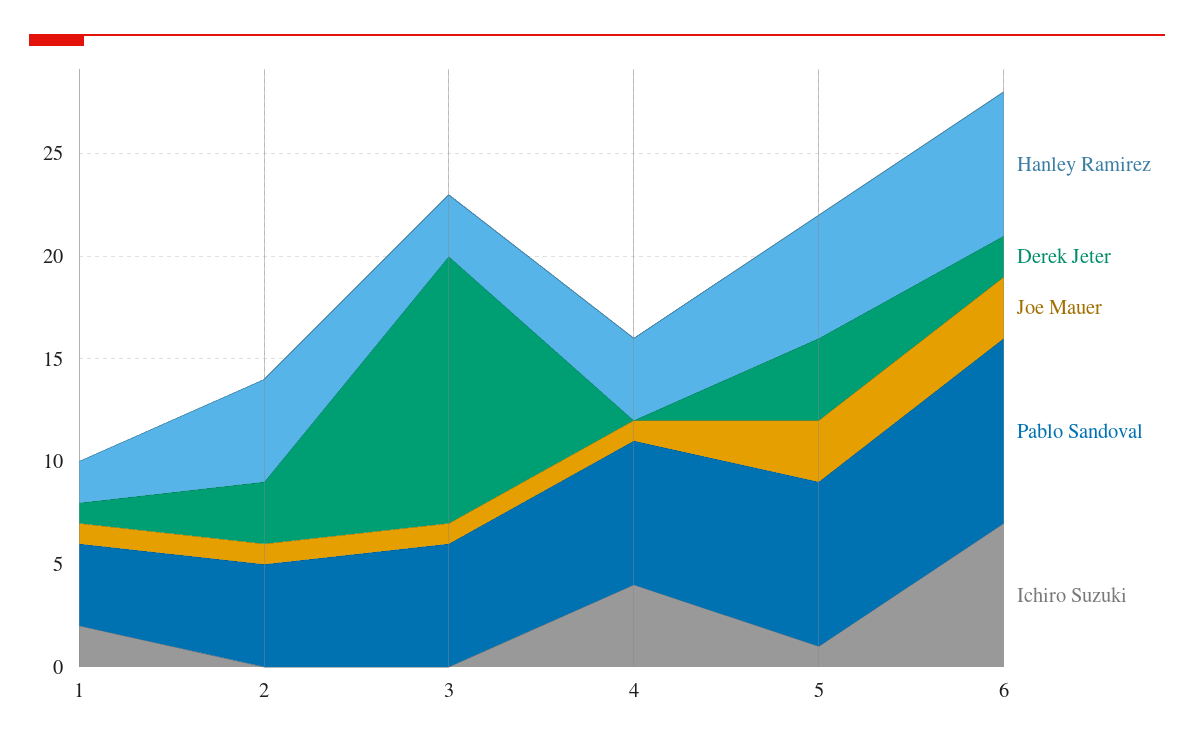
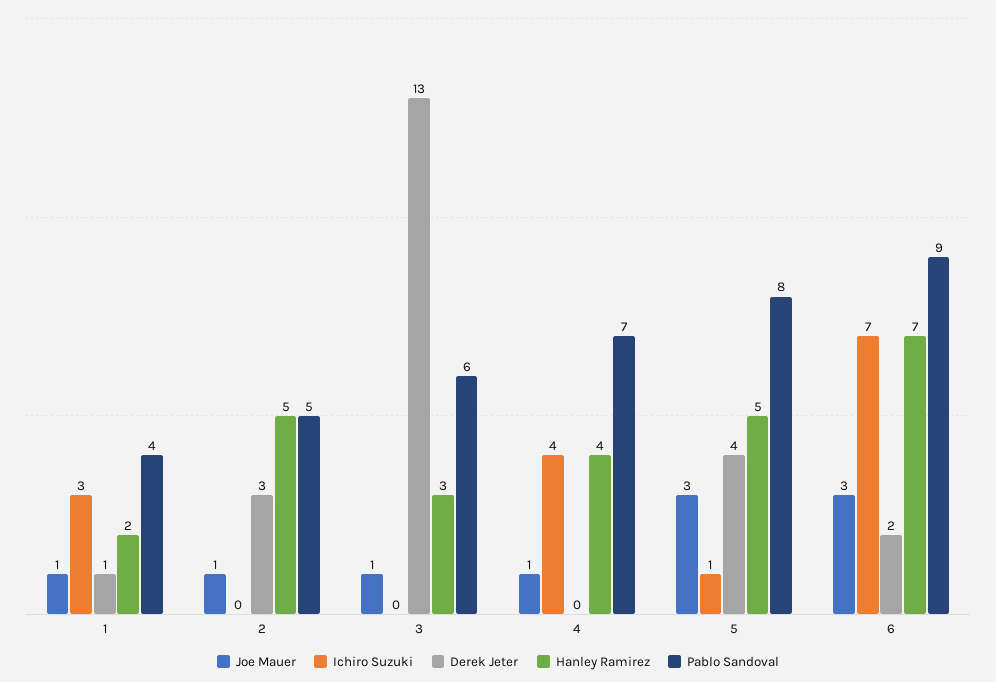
  {
    "Hanley Ramirez": {
      "1": 2,
      "2": 5,
      "3": 3,
      "4": 4,
-     "5": 6,
+     "5": 5,
      "6": 7
    },
    "Derek Jeter": {
      "1": 1,
      "2": 3,
      "3": 13,
      "4": 0,
      "5": 4,
      "6": 2
    },
    "Joe Mauer": {
      "1": 1,
      "2": 1,
      "3": 1,
      "4": 1,
      "5": 3,
      "6": 3
    },
    "Pablo Sandoval": {
      "1": 4,
      "2": 5,
      "3": 6,
      "4": 7,
      "5": 8,
      "6": 9
    },
    "Ichiro Suzuki": {
-     "1": 2,
+     "1": 3,
      "2": 0,
      "3": 0,
      "4": 4,
      "5": 1,
      "6": 7
    }
  }

